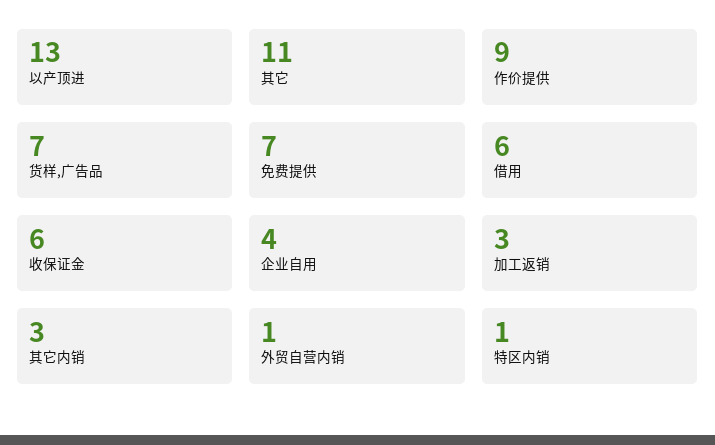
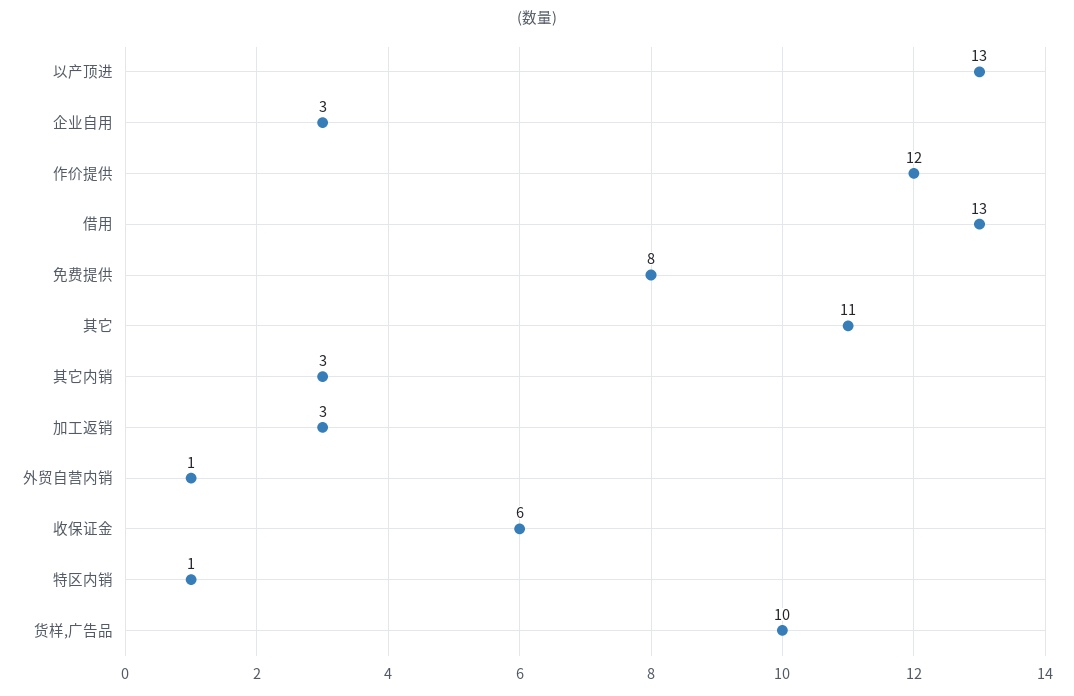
  {
    "以产顶进": 13,
    "其它": 11,
-   "作价提供": 9,
+   "作价提供": 12,
-   "货样,广告品": 7,
+   "货样,广告品": 10,
-   "免费提供": 7,
+   "免费提供": 8,
-   "借用": 6,
+   "借用": 13,
    "收保证金": 6,
-   "企业自用": 4,
+   "企业自用": 3,
    "加工返销": 3,
    "其它内销": 3,
    "外贸自营内销": 1,
    "特区内销": 1
  }

